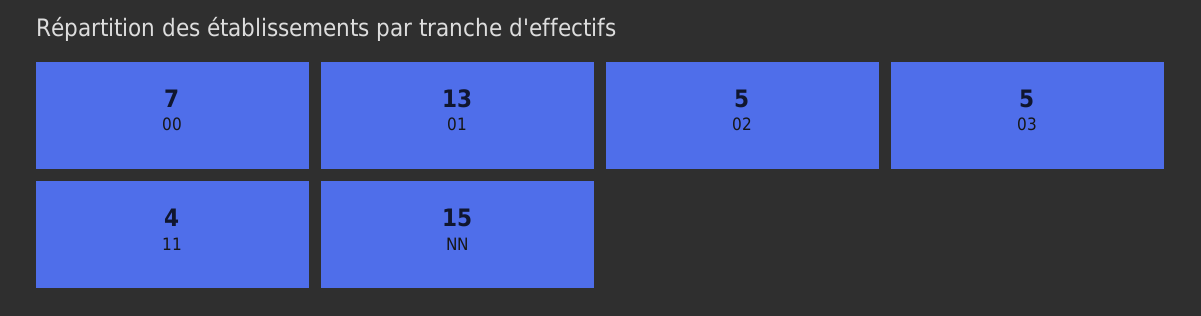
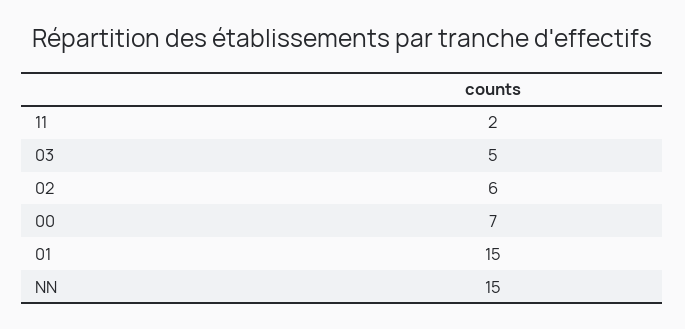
  {
    "00": 7,
-   "01": 13,
+   "01": 15,
-   "02": 5,
+   "02": 6,
    "03": 5,
-   "11": 4,
+   "11": 2,
    "NN": 15
  }

